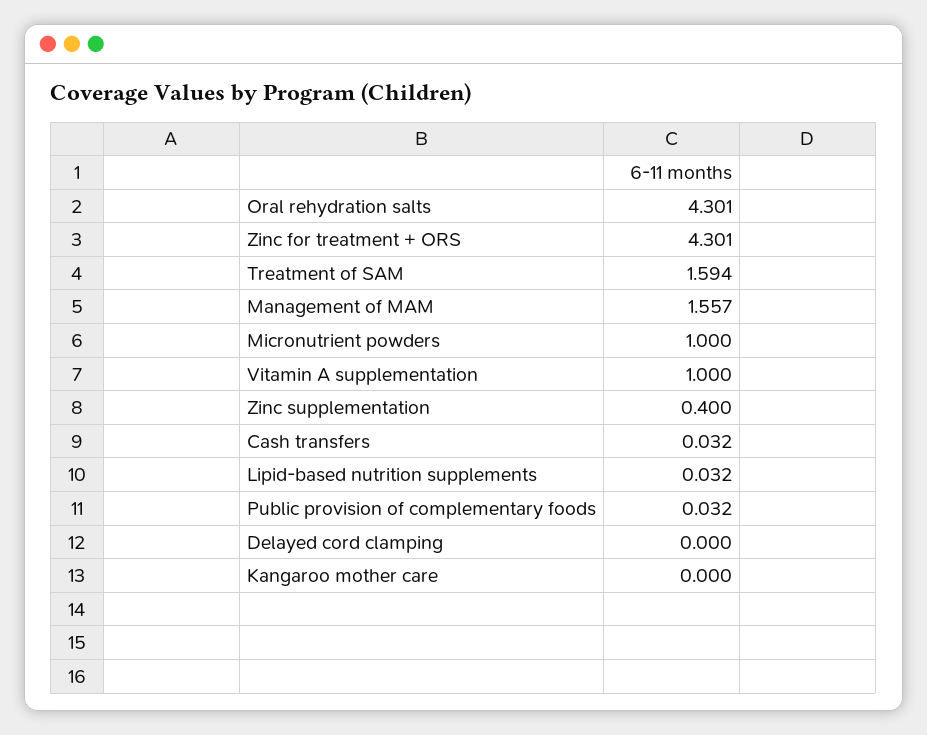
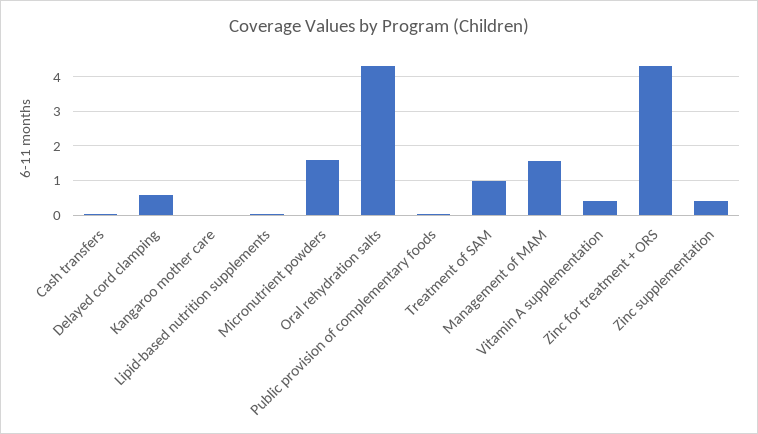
  {
    "Oral rehydration salts": 4.301,
    "Zinc for treatment + ORS": 4.301,
-   "Treatment of SAM": 1.594,
+   "Treatment of SAM": 1,
    "Management of MAM": 1.557,
-   "Micronutrient powders": 1,
+   "Micronutrient powders": 1.6,
-   "Vitamin A supplementation": 1,
+   "Vitamin A supplementation": 0.4,
    "Zinc supplementation": 0.4,
    "Cash transfers": 0.032,
    "Lipid-based nutrition supplements": 0.032,
    "Public provision of complementary foods": 0.032,
-   "Delayed cord clamping": 0,
+   "Delayed cord clamping": 0.6,
    "Kangaroo mother care": 0
  }

